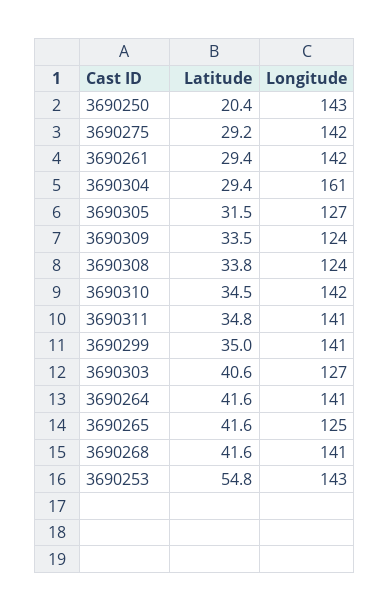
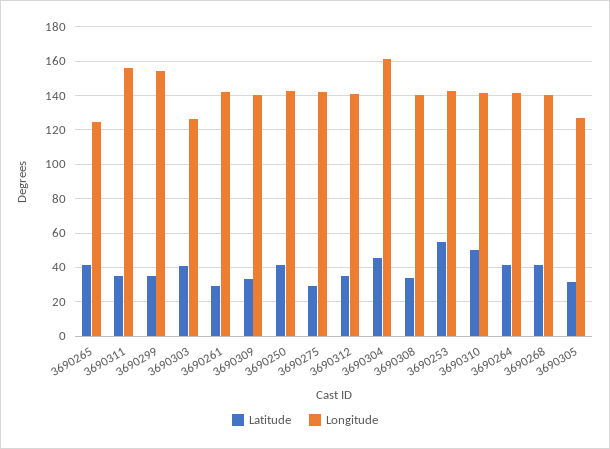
  {
    "Latitude": {
-     "3690250": 20.4,
+     "3690250": 40,
      "3690275": 29.2,
      "3690261": 29.4,
-     "3690304": 29.4,
+     "3690304": 45,
      "3690305": 31.5,
      "3690309": 33.5,
      "3690308": 33.8,
-     "3690310": 34.5,
+     "3690310": 50,
      "3690311": 34.8,
      "3690299": 35,
      "3690303": 40.6,
      "3690264": 41.6,
      "3690265": 41.6,
      "3690268": 41.6,
-     "3690253": 54.8
+     "3690253": 54.8,
+     "3690312": 35
    },
    "Longitude": {
      "3690250": 143,
      "3690275": 142,
      "3690261": 142,
      "3690304": 161,
      "3690305": 127,
-     "3690309": 124,
+     "3690309": 140,
-     "3690308": 124,
+     "3690308": 140,
      "3690310": 142,
-     "3690311": 141,
+     "3690311": 155,
-     "3690299": 141,
+     "3690299": 155,
      "3690303": 127,
      "3690264": 141,
      "3690265": 125,
      "3690268": 141,
-     "3690253": 143
+     "3690253": 143,
+     "3690312": 140
    }
  }

